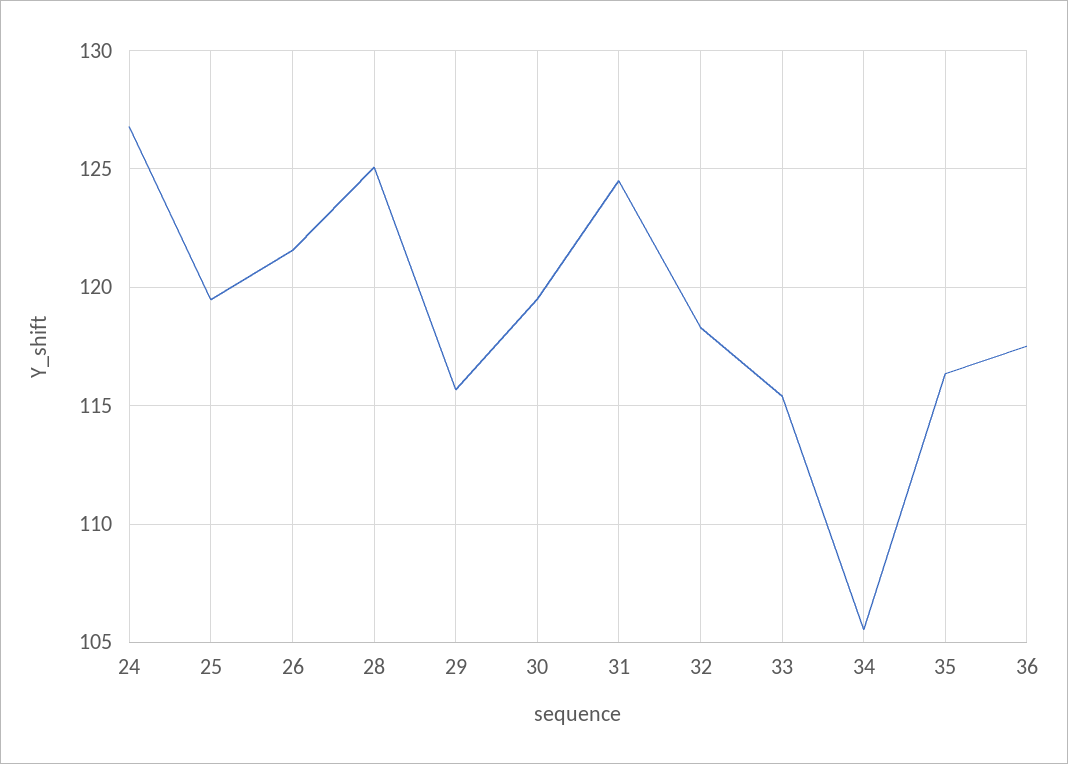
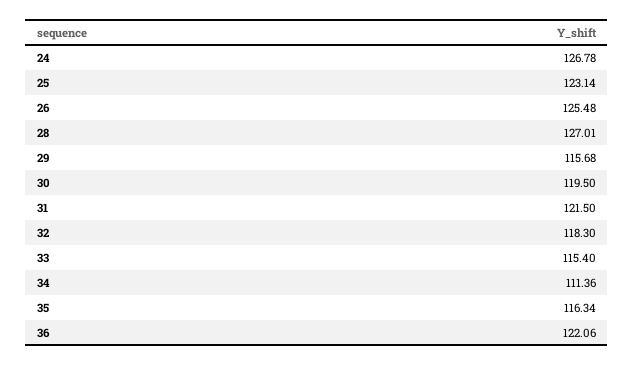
  {
    "24": 126.78,
-   "25": 119.5,
+   "25": 123.14,
-   "26": 121.5,
+   "26": 125.48,
-   "28": 125,
+   "28": 127.01,
    "29": 115.68,
    "30": 119.5,
-   "31": 124.5,
+   "31": 121.5,
    "32": 118.3,
    "33": 115.4,
-   "34": 105.5,
+   "34": 111.36,
    "35": 116.34,
-   "36": 117.5
+   "36": 122.06
  }

